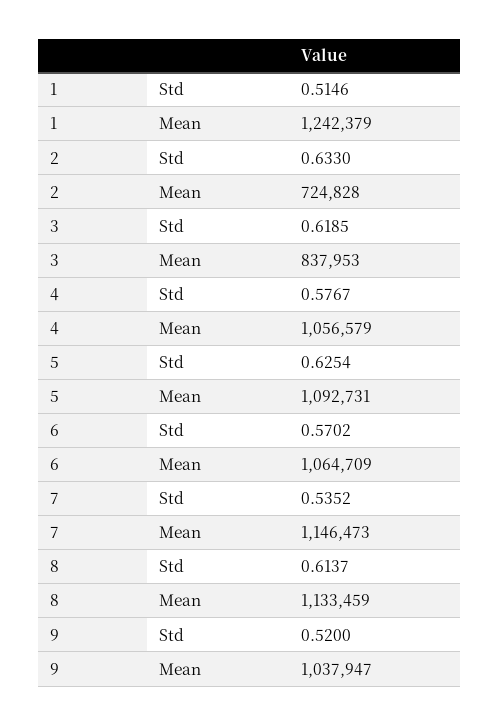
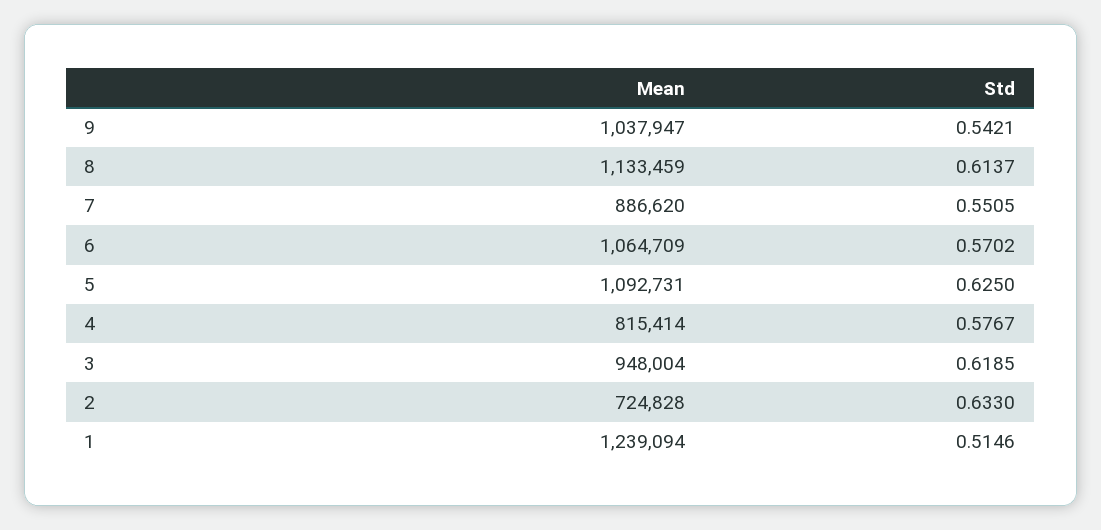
  {
    "1": {
      "Std": 0.5146,
-     "Mean": 1242379
+     "Mean": 1239094
    },
    "2": {
      "Std": 0.633,
      "Mean": 724828
    },
    "3": {
      "Std": 0.6185,
-     "Mean": 837953
+     "Mean": 948004
    },
    "4": {
      "Std": 0.5767,
-     "Mean": 1056579
+     "Mean": 815414
    },
    "5": {
-     "Std": 0.6254,
+     "Std": 0.625,
      "Mean": 1092731
    },
    "6": {
      "Std": 0.5702,
      "Mean": 1064709
    },
    "7": {
-     "Std": 0.5352,
+     "Std": 0.5505,
-     "Mean": 1146473
+     "Mean": 886620
    },
    "8": {
      "Std": 0.6137,
      "Mean": 1133459
    },
    "9": {
-     "Std": 0.52,
+     "Std": 0.5421,
      "Mean": 1037947
    }
  }

